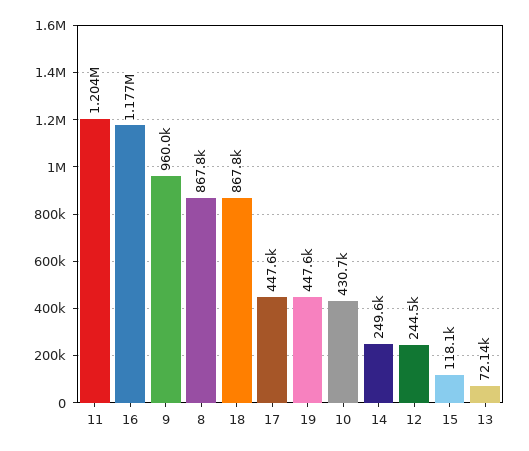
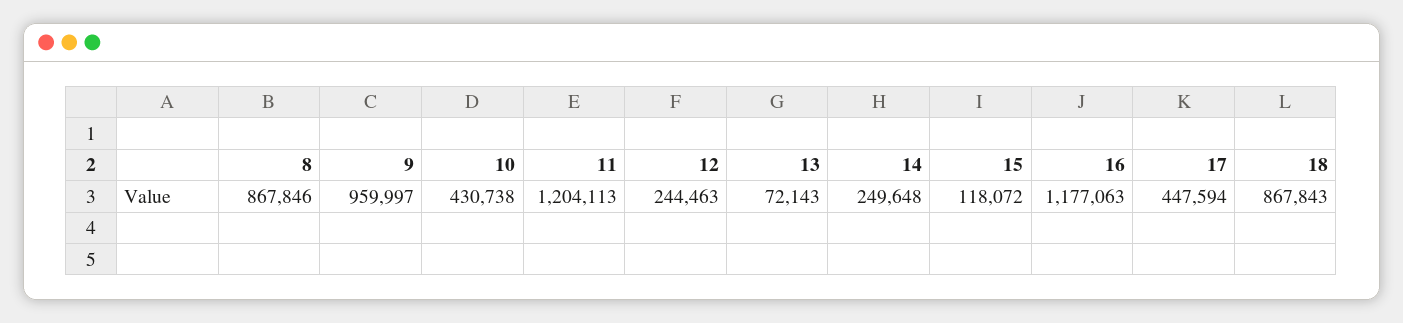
  {
    "11": 1204113,
    "16": 1177063,
    "9": 959997,
    "8": 867846,
    "18": 867843,
    "17": 447594,
-   "19": 447600,
    "10": 430738,
    "14": 249648,
    "12": 244463,
    "15": 118072,
    "13": 72143
  }

